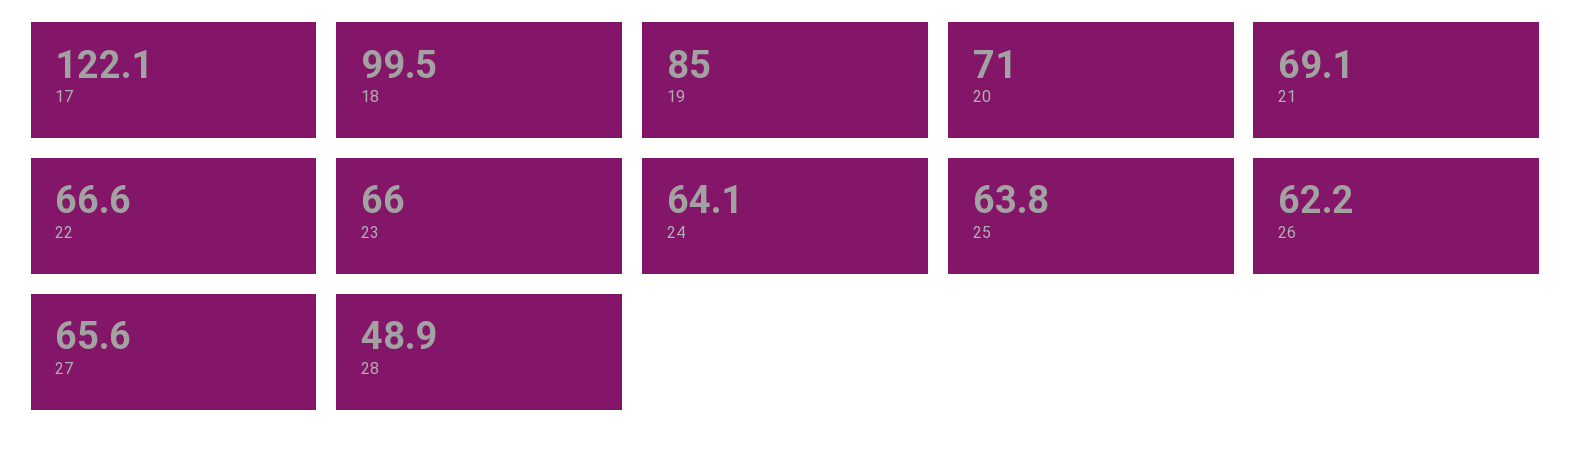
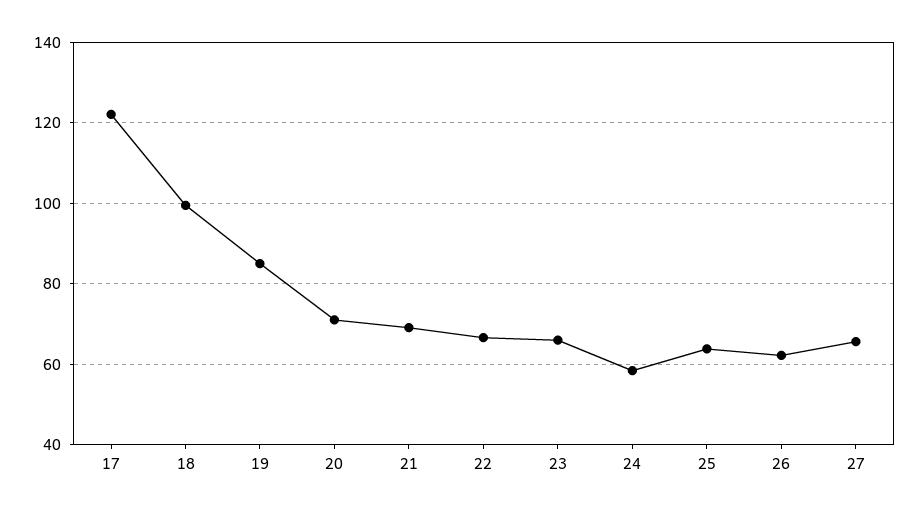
  {
    "17": 122.1,
    "18": 99.5,
    "19": 85,
    "20": 71,
    "21": 69.1,
    "22": 66.6,
    "23": 66,
-   "24": 64.1,
+   "24": 58,
    "25": 63.8,
    "26": 62.2,
-   "27": 65.6,
+   "27": 65.6
-   "28": 48.9
  }

